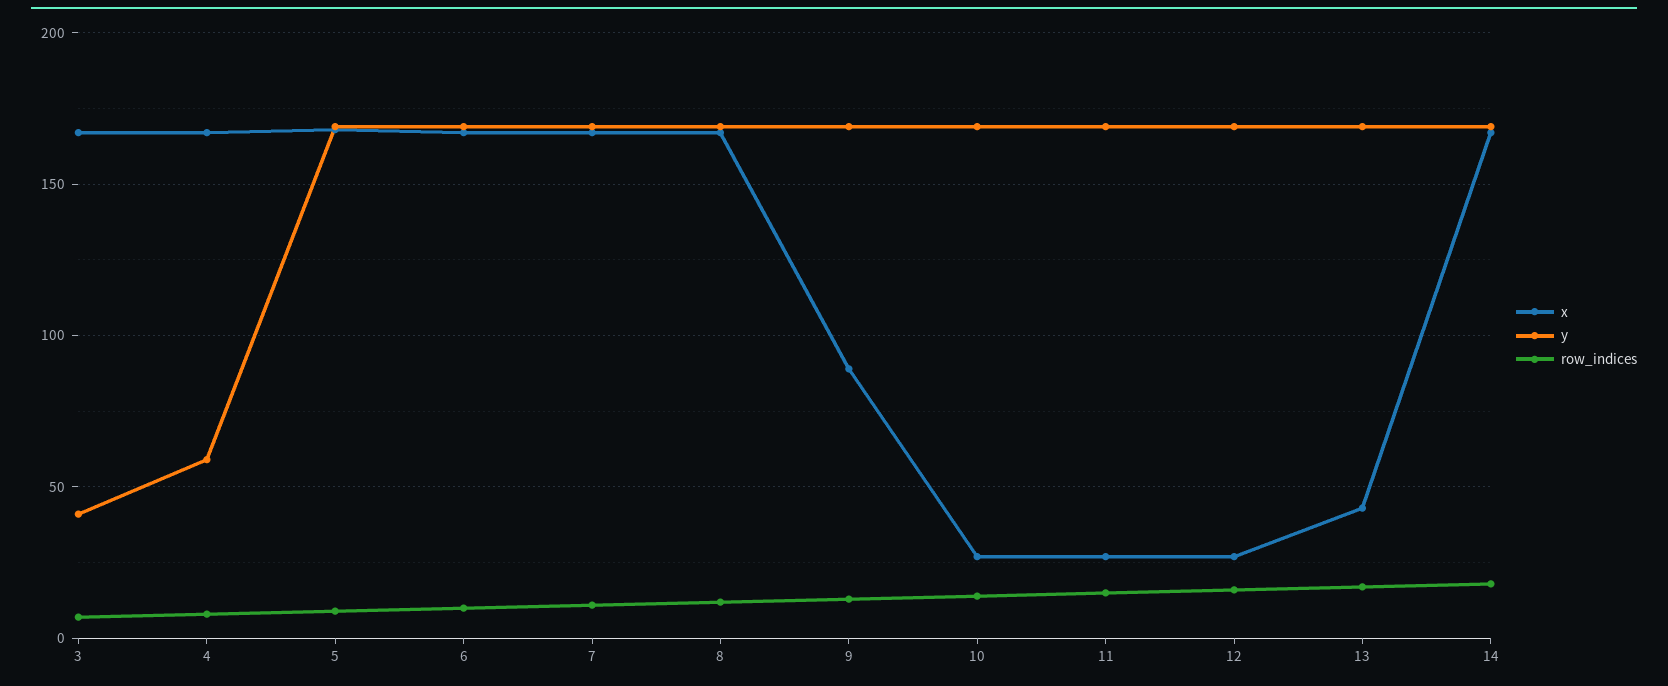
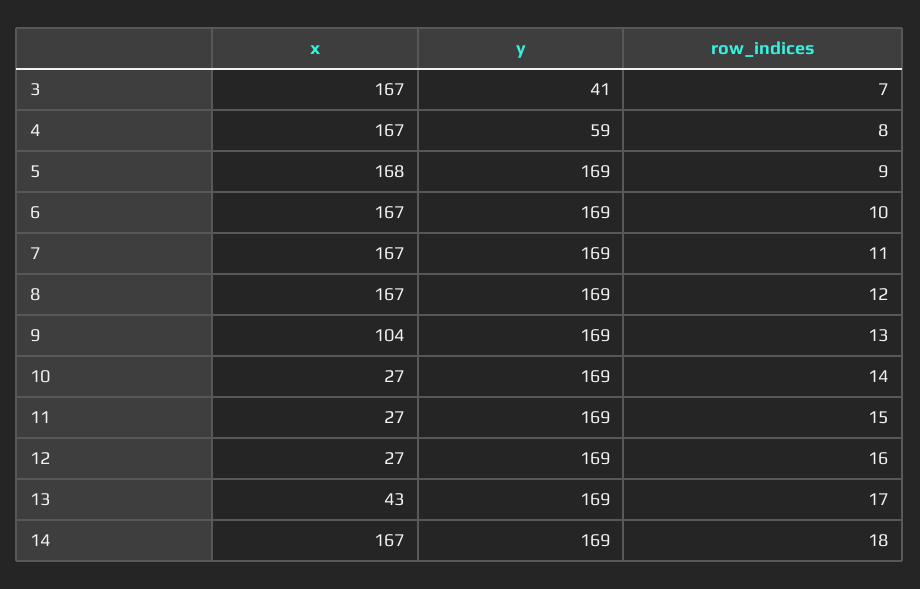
  {
    "x": {
      "3": 167,
      "4": 167,
      "5": 168,
      "6": 167,
      "7": 167,
      "8": 167,
-     "9": 90,
+     "9": 104,
      "10": 27,
      "11": 27,
      "12": 27,
      "13": 43,
      "14": 167
    },
    "y": {
      "3": 41,
      "4": 59,
      "5": 169,
      "6": 169,
      "7": 169,
      "8": 169,
      "9": 169,
      "10": 169,
      "11": 169,
      "12": 169,
      "13": 169,
      "14": 169
    },
    "row_indices": {
      "3": 7,
      "4": 8,
      "5": 9,
      "6": 10,
      "7": 11,
      "8": 12,
      "9": 13,
      "10": 14,
      "11": 15,
      "12": 16,
      "13": 17,
      "14": 18
    }
  }

